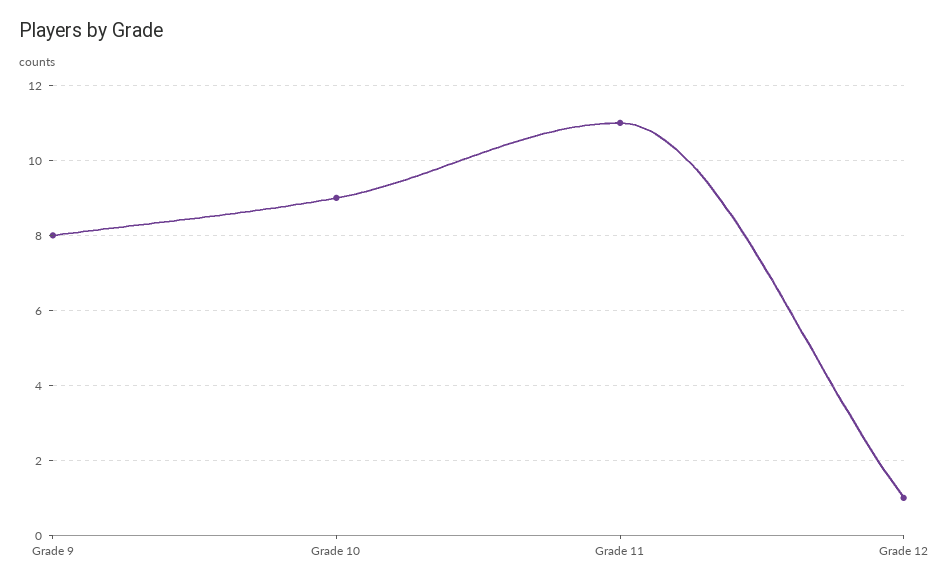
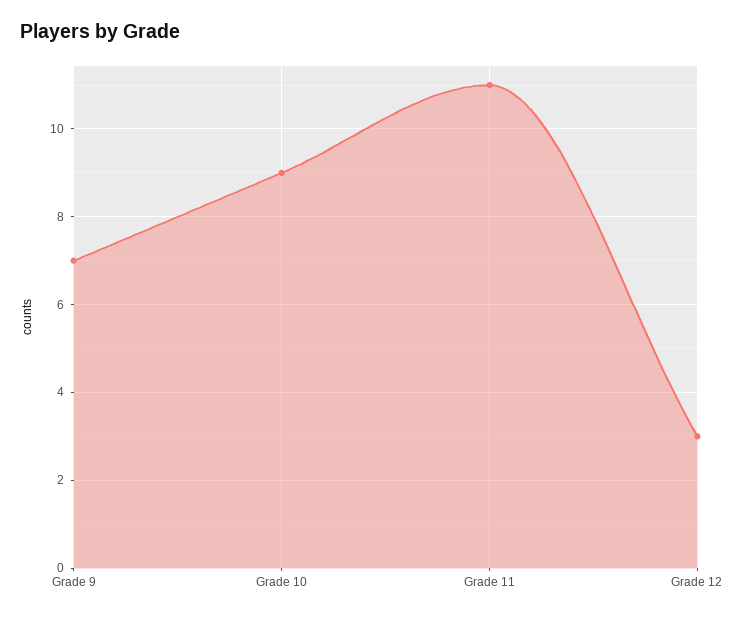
  {
-   "Grade 9": 8,
+   "Grade 9": 7,
    "Grade 10": 9,
    "Grade 11": 11,
-   "Grade 12": 1
+   "Grade 12": 3
  }

